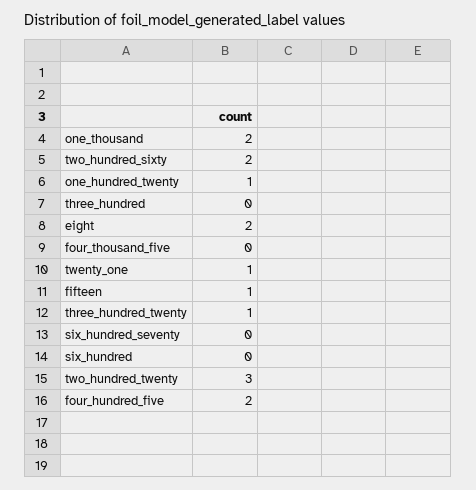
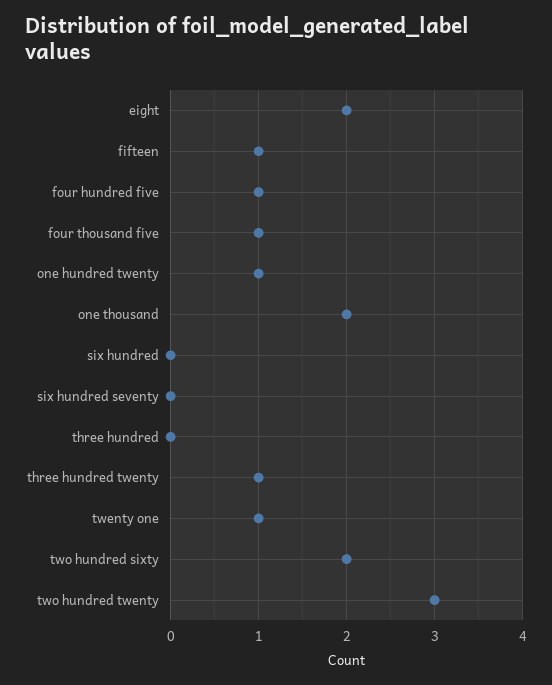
  {
    "one_thousand": 2,
    "two_hundred_sixty": 2,
    "one_hundred_twenty": 1,
    "three_hundred": 0,
    "eight": 2,
-   "four_thousand_five": 0,
+   "four_thousand_five": 1,
    "twenty_one": 1,
    "fifteen": 1,
    "three_hundred_twenty": 1,
    "six_hundred_seventy": 0,
    "six_hundred": 0,
    "two_hundred_twenty": 3,
-   "four_hundred_five": 2
+   "four_hundred_five": 1
  }

